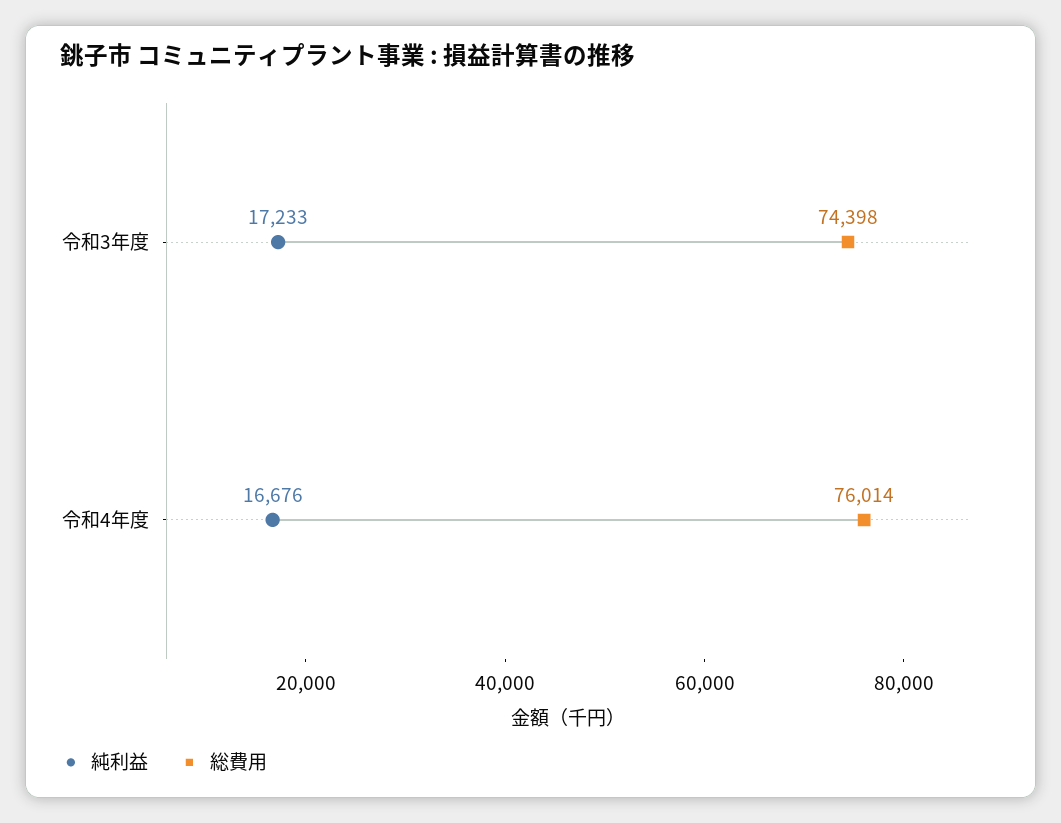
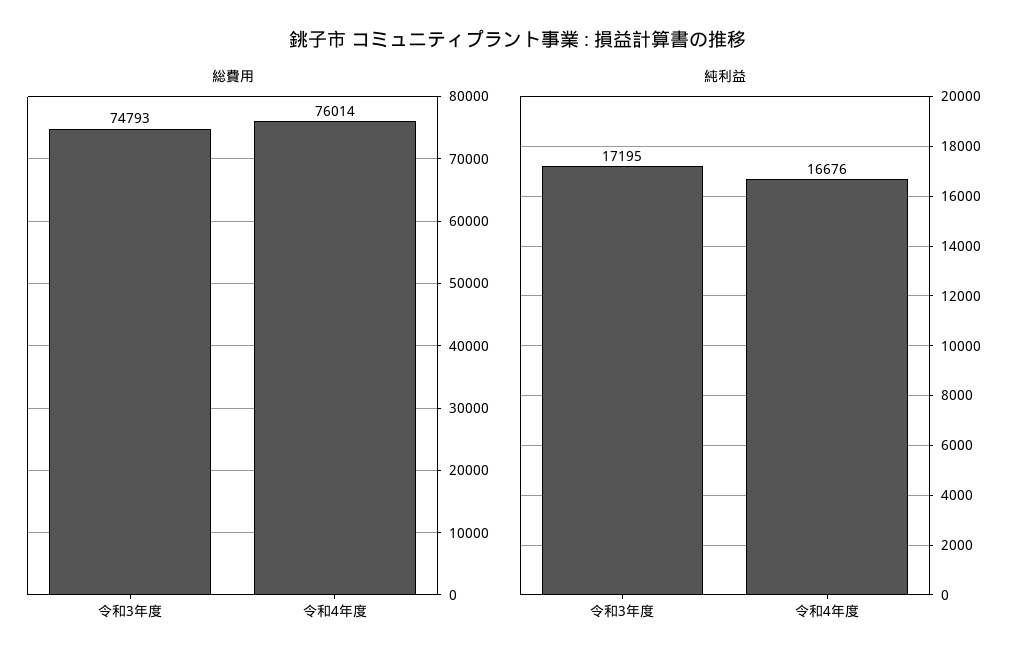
  {
    "純利益": {
-     "令和3年度": 17233,
+     "令和3年度": 17195,
      "令和4年度": 16676
    },
    "総費用": {
-     "令和3年度": 74398,
+     "令和3年度": 74793,
      "令和4年度": 76014
    }
  }

